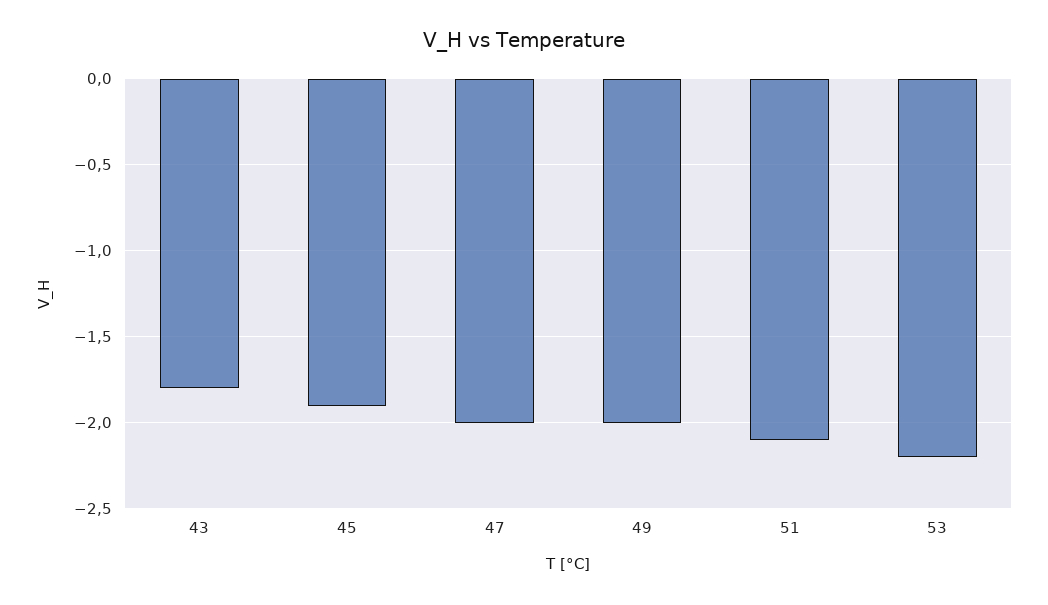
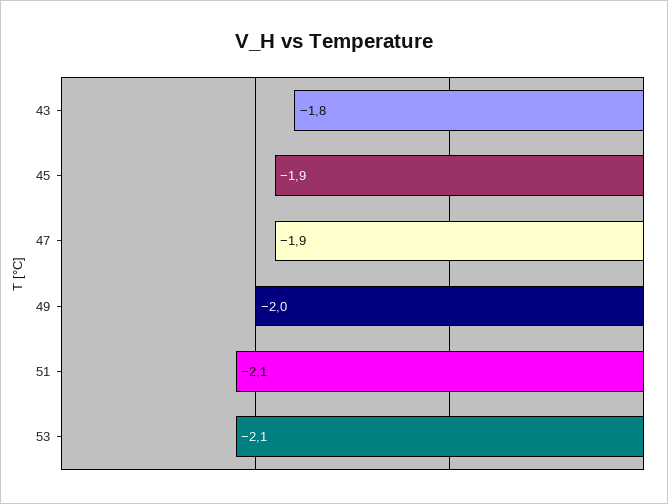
  {
    "43": -1.8,
    "45": -1.9,
-   "47": -2,
+   "47": -1.9,
    "49": -2,
    "51": -2.1,
-   "53": -2.2
+   "53": -2.1
  }

